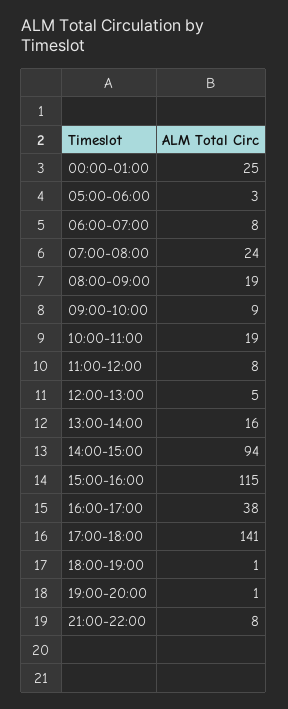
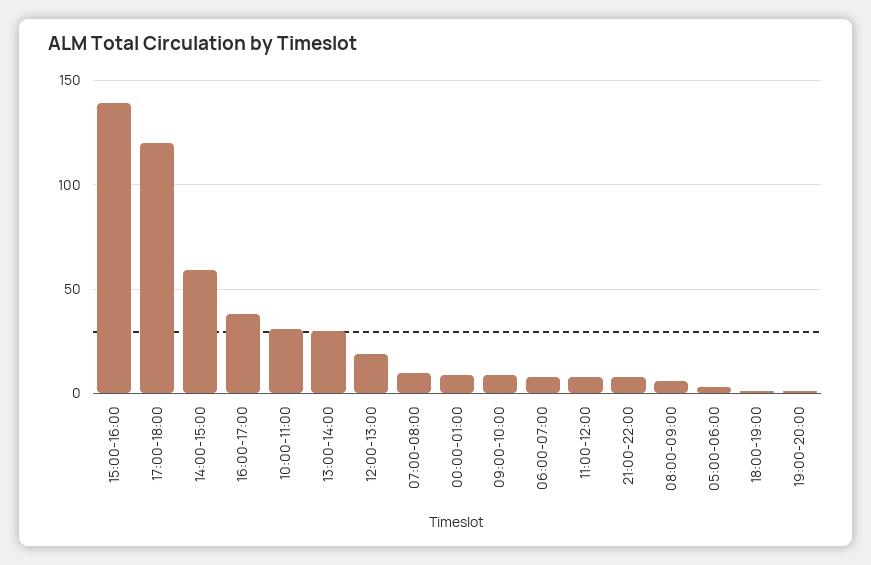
  {
-   "00:00-01:00": 25,
+   "00:00-01:00": 10,
    "05:00-06:00": 3,
    "06:00-07:00": 8,
-   "07:00-08:00": 24,
+   "07:00-08:00": 10,
-   "08:00-09:00": 19,
+   "08:00-09:00": 5,
    "09:00-10:00": 9,
-   "10:00-11:00": 19,
+   "10:00-11:00": 30,
    "11:00-12:00": 8,
-   "12:00-13:00": 5,
+   "12:00-13:00": 20,
-   "13:00-14:00": 16,
+   "13:00-14:00": 30,
-   "14:00-15:00": 94,
+   "14:00-15:00": 60,
-   "15:00-16:00": 115,
+   "15:00-16:00": 140,
    "16:00-17:00": 38,
-   "17:00-18:00": 141,
+   "17:00-18:00": 120,
    "18:00-19:00": 1,
    "19:00-20:00": 1,
    "21:00-22:00": 8
  }

